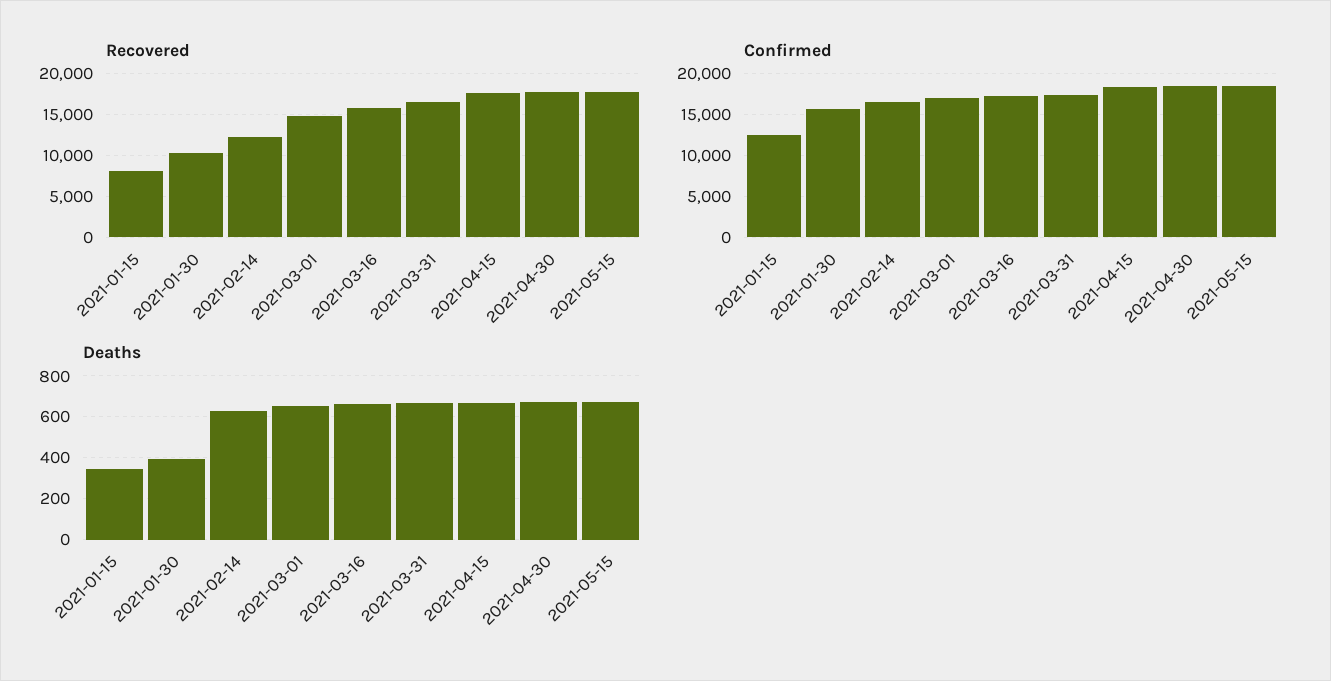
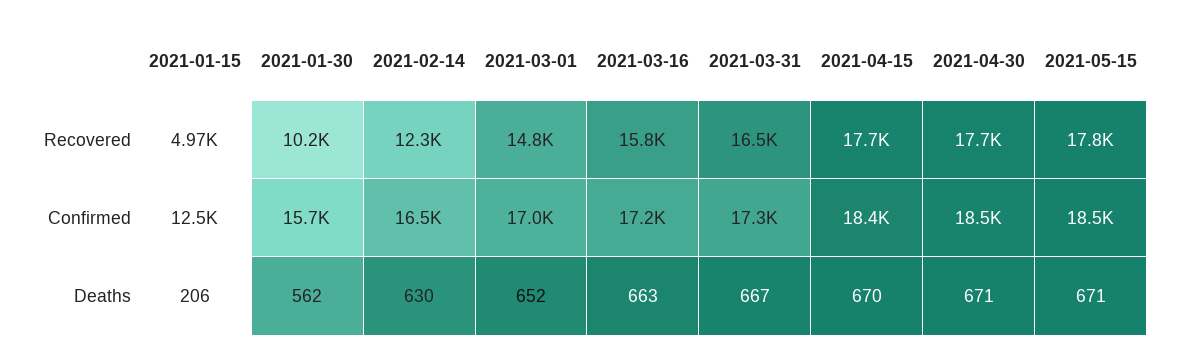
  {
    "Recovered": {
-     "2021-01-15": 8000,
+     "2021-01-15": 4970,
      "2021-01-30": 10200,
      "2021-02-14": 12300,
      "2021-03-01": 14800,
      "2021-03-16": 15800,
      "2021-03-31": 16500,
      "2021-04-15": 17700,
      "2021-04-30": 17700,
      "2021-05-15": 17800
    },
    "Confirmed": {
      "2021-01-15": 12500,
      "2021-01-30": 15700,
      "2021-02-14": 16500,
      "2021-03-01": 17000,
      "2021-03-16": 17200,
      "2021-03-31": 17300,
      "2021-04-15": 18400,
      "2021-04-30": 18500,
      "2021-05-15": 18500
    },
    "Deaths": {
-     "2021-01-15": 350,
+     "2021-01-15": 206,
-     "2021-01-30": 400,
+     "2021-01-30": 562,
      "2021-02-14": 630,
      "2021-03-01": 652,
      "2021-03-16": 663,
      "2021-03-31": 667,
      "2021-04-15": 670,
      "2021-04-30": 671,
      "2021-05-15": 671
    }
  }

